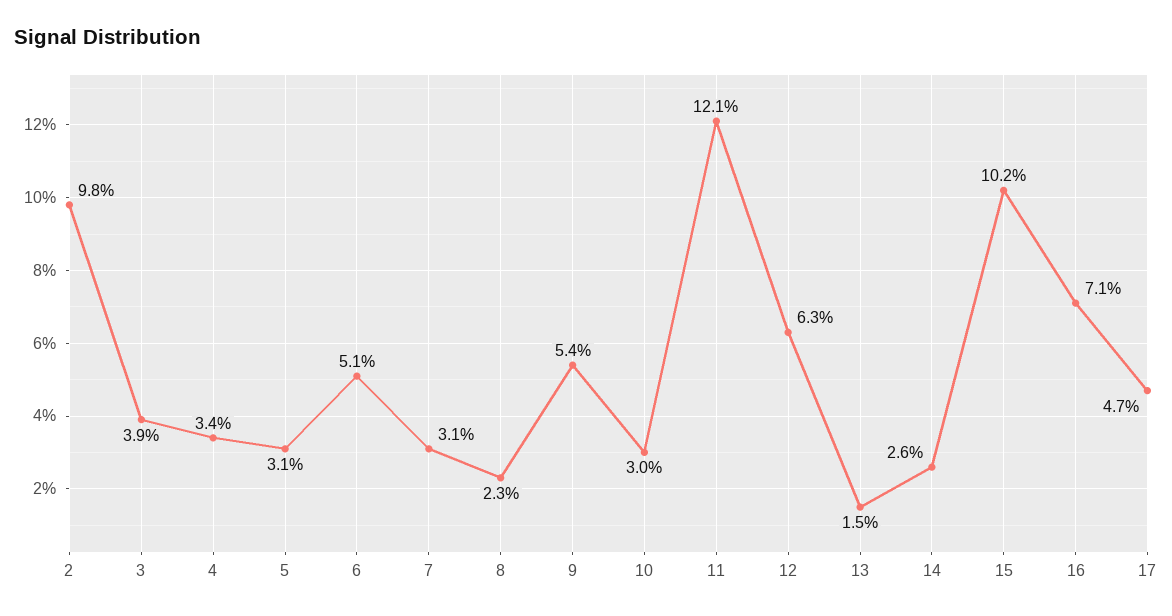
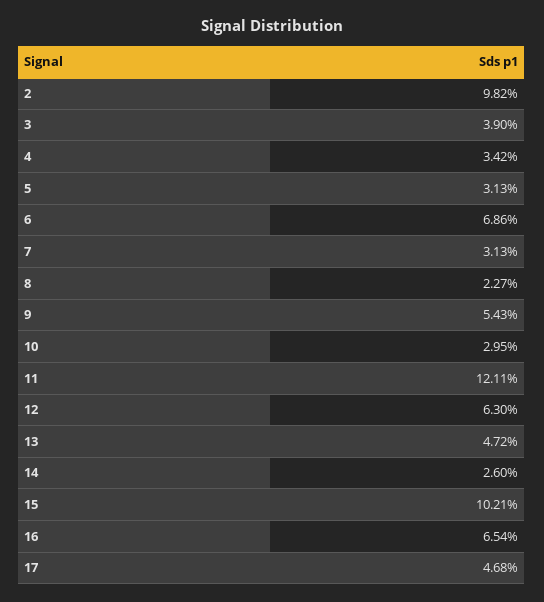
  {
    "2": 9.82,
    "3": 3.9,
    "4": 3.42,
    "5": 3.13,
-   "6": 5.1,
+   "6": 6.86,
    "7": 3.13,
    "8": 2.27,
    "9": 5.43,
    "10": 2.95,
    "11": 12.11,
    "12": 6.3,
-   "13": 1.5,
+   "13": 4.72,
    "14": 2.6,
    "15": 10.21,
-   "16": 7.1,
+   "16": 6.54,
    "17": 4.68
  }

